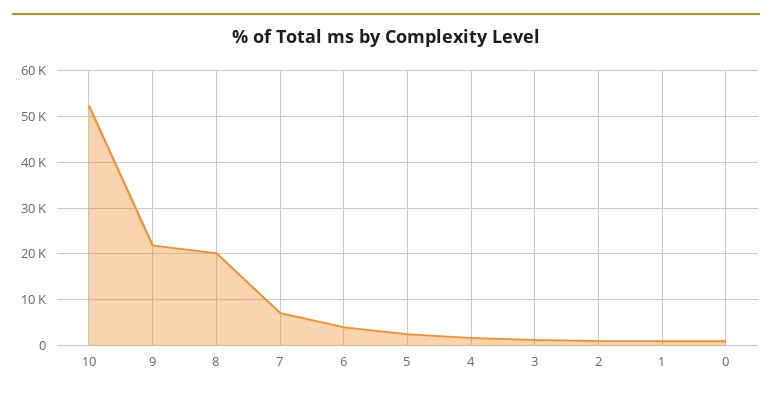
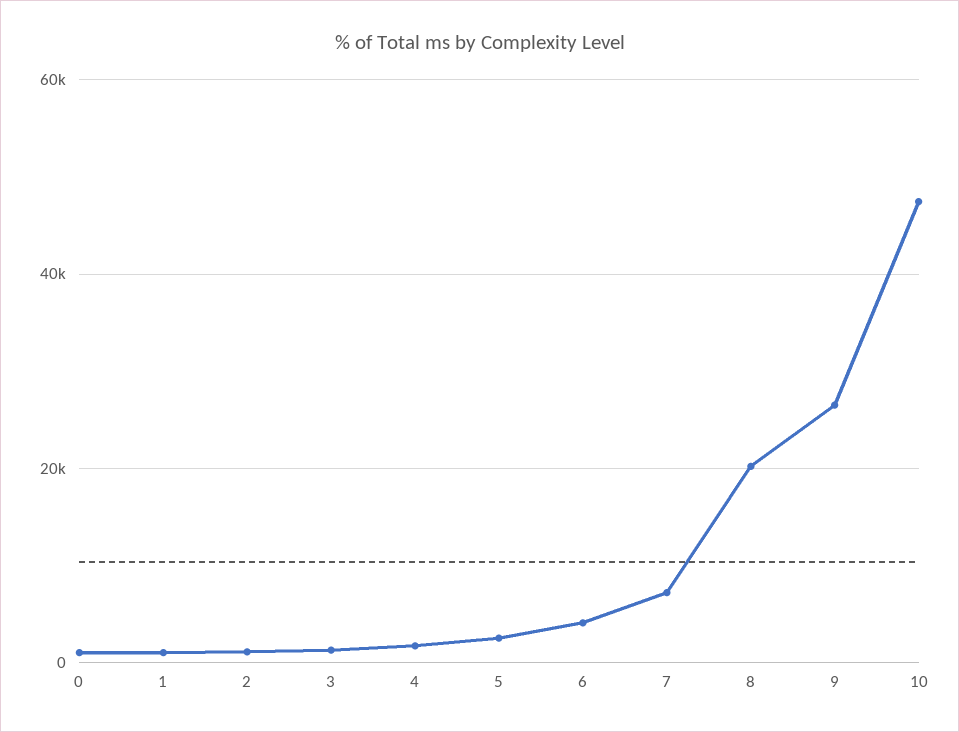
  {
-   "10": 52000,
+   "10": 48000,
-   "9": 22000,
+   "9": 26000,
    "8": 20000,
    "7": 8000,
    "6": 4000,
    "5": 2000,
    "4": 2000,
    "3": 2000,
    "2": 2000,
    "1": 2000,
    "0": 2000
  }

